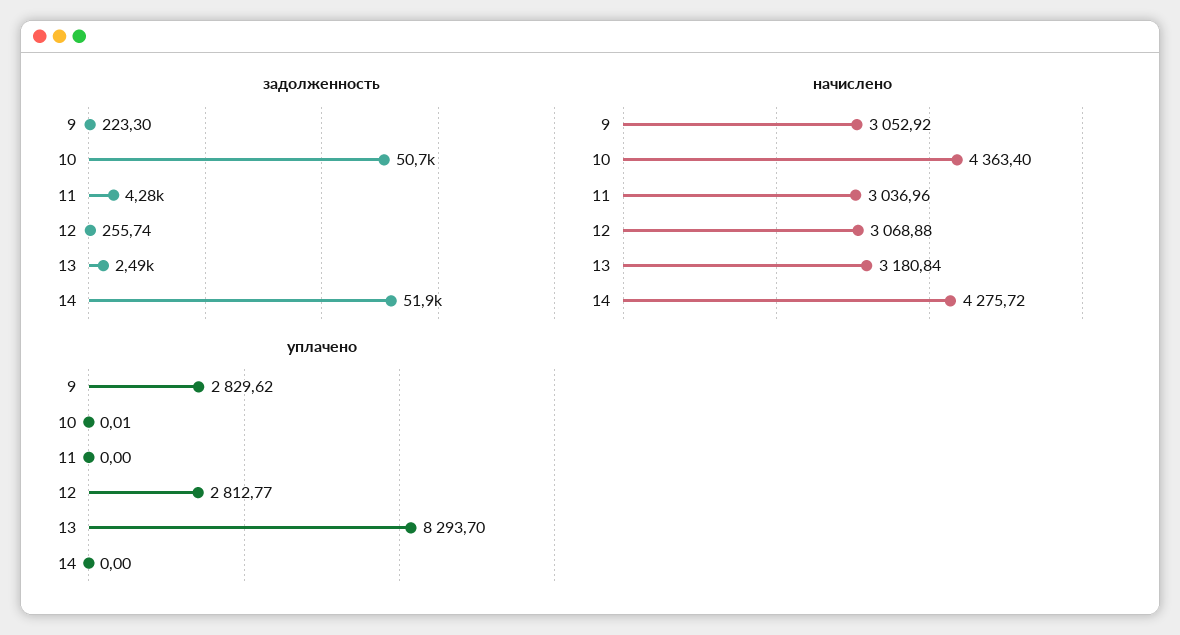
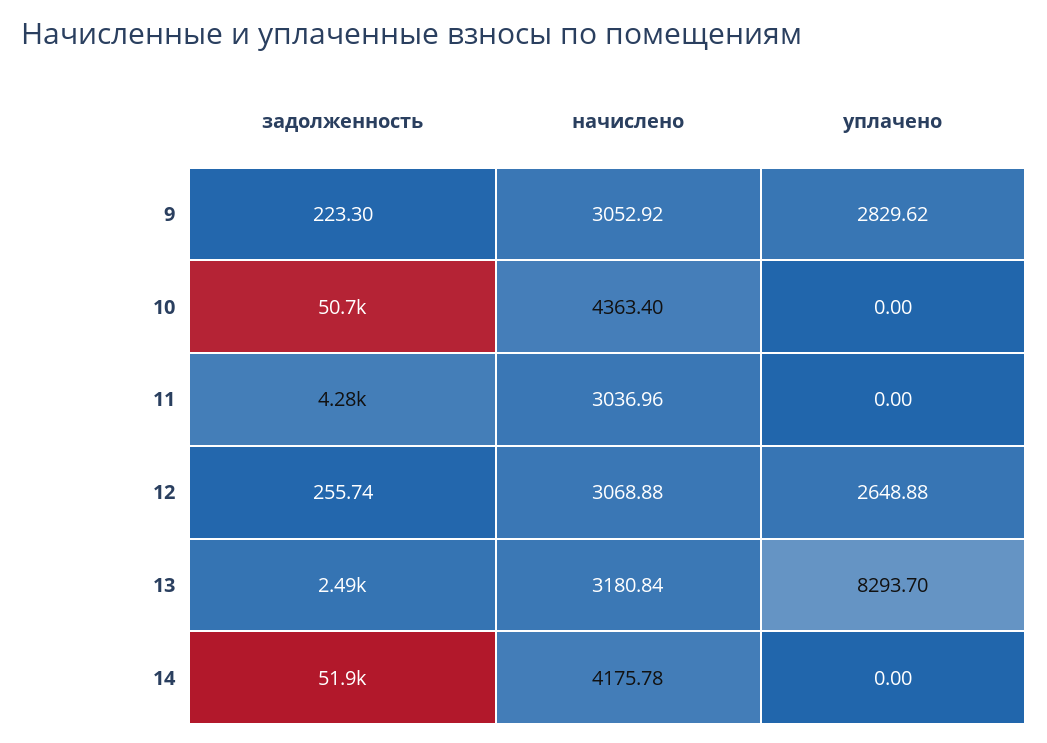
  {
    "задолженность": {
      "9": 223.3,
      "10": 50700,
      "11": 4280,
      "12": 255.74,
      "13": 2490,
      "14": 51900
    },
    "начислено": {
      "9": 3052.92,
      "10": 4363.4,
      "11": 3036.96,
      "12": 3068.88,
      "13": 3180.84,
-     "14": 4275.72
+     "14": 4175.78
    },
    "уплачено": {
      "9": 2829.62,
-     "10": 0.01,
+     "10": 0,
      "11": 0,
-     "12": 2812.77,
+     "12": 2648.88,
      "13": 8293.7,
      "14": 0
    }
  }

